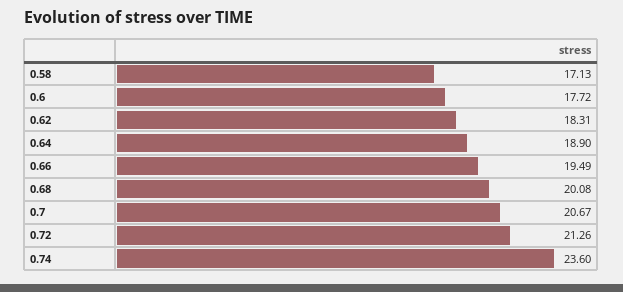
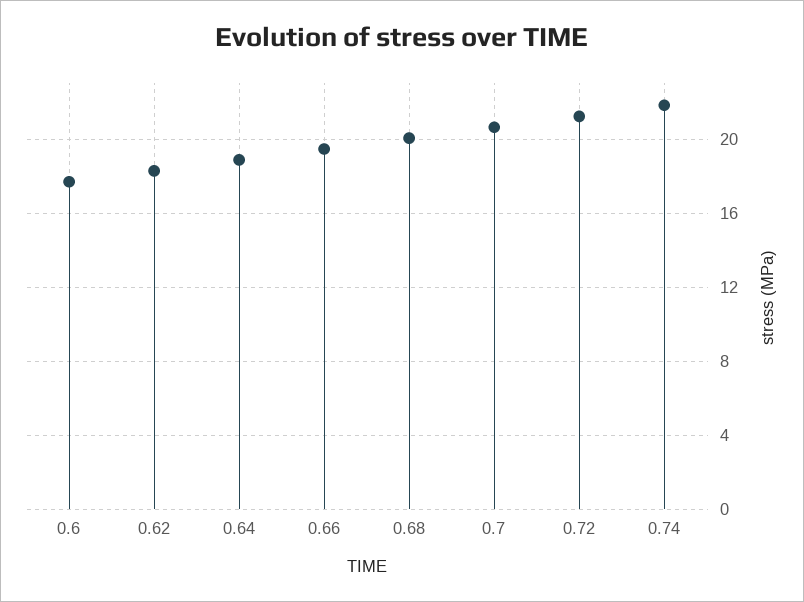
  {
-   "0.58": 17.13,
    "0.6": 17.72,
    "0.62": 18.31,
    "0.64": 18.9,
    "0.66": 19.49,
    "0.68": 20.08,
    "0.7": 20.67,
    "0.72": 21.26,
-   "0.74": 23.6
+   "0.74": 22
  }

